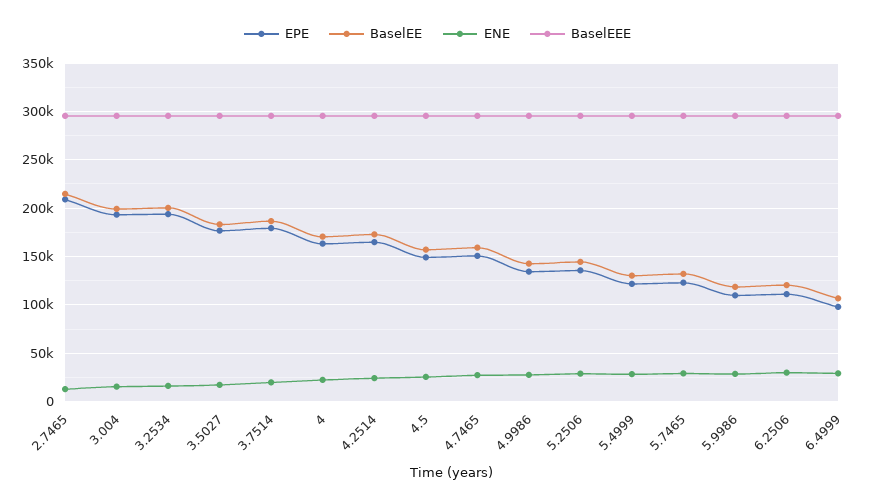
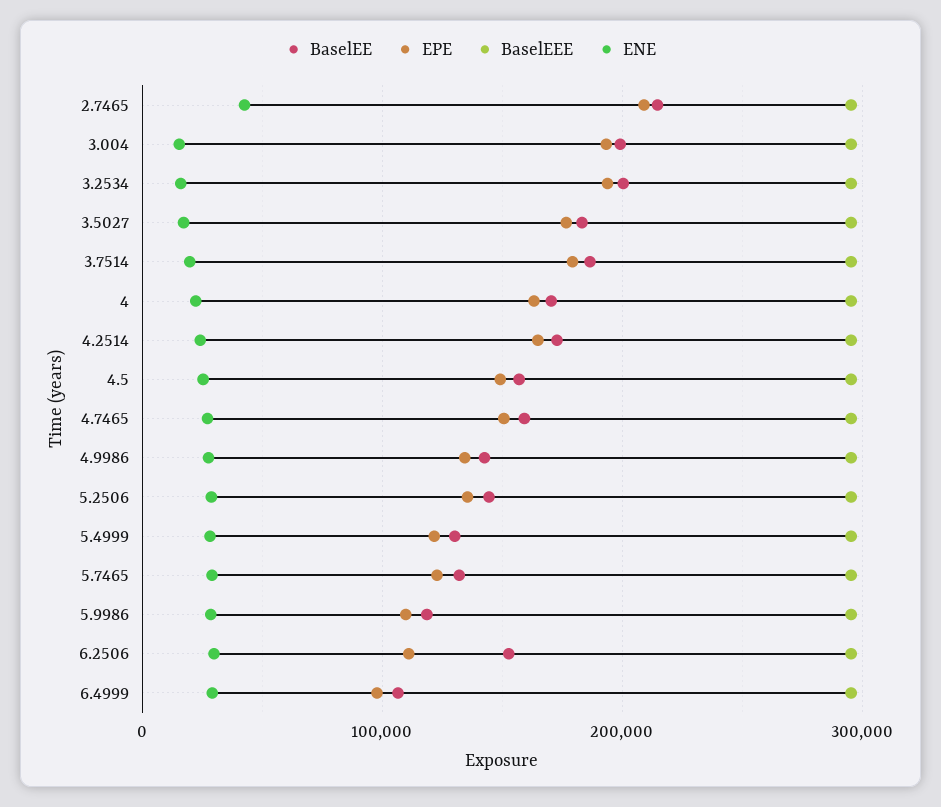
  {
    "EPE": {
      "2.7465": 210000,
      "3.004": 190000,
      "3.2534": 190000,
      "3.5027": 180000,
      "3.7514": 180000,
      "4": 160000,
      "4.2514": 160000,
      "4.5": 150000,
      "4.7465": 150000,
      "4.9986": 130000,
      "5.2506": 140000,
      "5.4999": 120000,
      "5.7465": 120000,
      "5.9986": 110000,
      "6.2506": 110000,
      "6.4999": 100000
    },
    "BaselEE": {
      "2.7465": 210000,
      "3.004": 200000,
      "3.2534": 200000,
      "3.5027": 180000,
      "3.7514": 190000,
      "4": 170000,
      "4.2514": 170000,
      "4.5": 160000,
      "4.7465": 160000,
      "4.9986": 140000,
      "5.2506": 140000,
      "5.4999": 130000,
      "5.7465": 130000,
      "5.9986": 120000,
-     "6.2506": 120000,
+     "6.2506": 150000,
      "6.4999": 110000
    },
    "ENE": {
-     "2.7465": 10000,
+     "2.7465": 40000,
      "3.004": 20000,
      "3.2534": 20000,
      "3.5027": 20000,
      "3.7514": 20000,
      "4": 20000,
      "4.2514": 20000,
      "4.5": 30000,
      "4.7465": 30000,
      "4.9986": 30000,
      "5.2506": 30000,
      "5.4999": 30000,
      "5.7465": 30000,
      "5.9986": 30000,
      "6.2506": 30000,
      "6.4999": 30000
    },
    "BaselEEE": {
      "2.7465": 300000,
      "3.004": 300000,
      "3.2534": 300000,
      "3.5027": 300000,
      "3.7514": 300000,
      "4": 300000,
      "4.2514": 300000,
      "4.5": 300000,
      "4.7465": 300000,
      "4.9986": 300000,
      "5.2506": 300000,
      "5.4999": 300000,
      "5.7465": 300000,
      "5.9986": 300000,
      "6.2506": 300000,
      "6.4999": 300000
    }
  }

